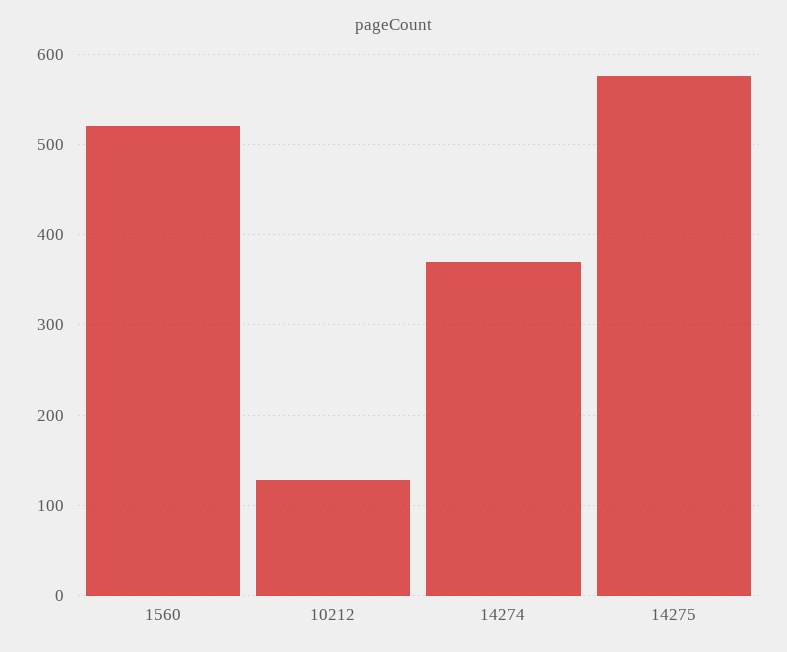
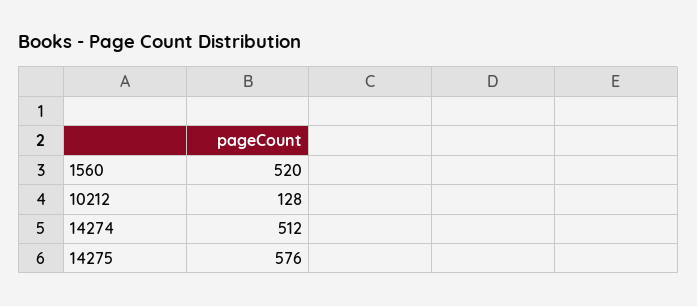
  {
    "1560": 520,
    "10212": 128,
-   "14274": 370,
+   "14274": 512,
    "14275": 576
  }

